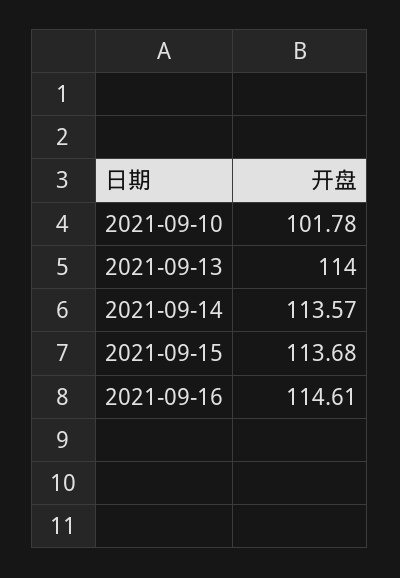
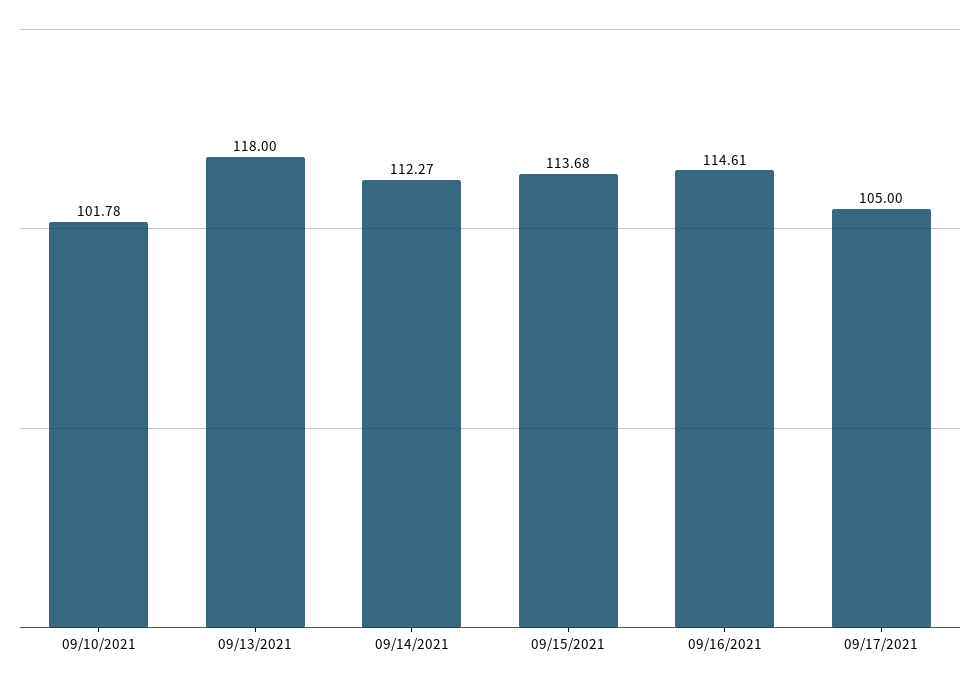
  {
    "2021-09-10": 101.78,
-   "2021-09-13": 114,
+   "2021-09-13": 118,
-   "2021-09-14": 113.57,
+   "2021-09-14": 112.27,
    "2021-09-15": 113.68,
-   "2021-09-16": 114.61
+   "2021-09-16": 114.61,
+   "09/17/2021": 105
  }

